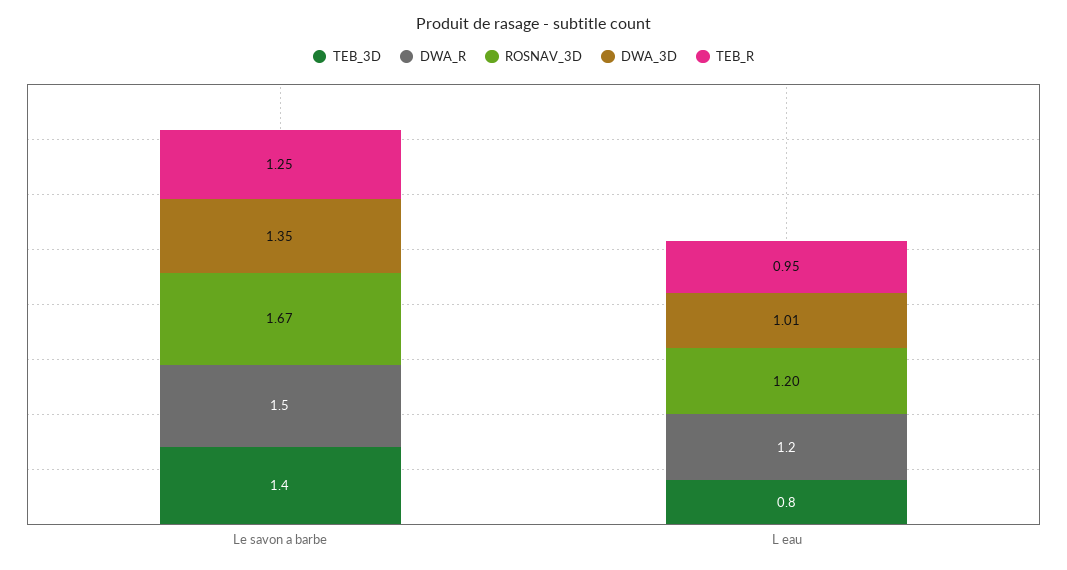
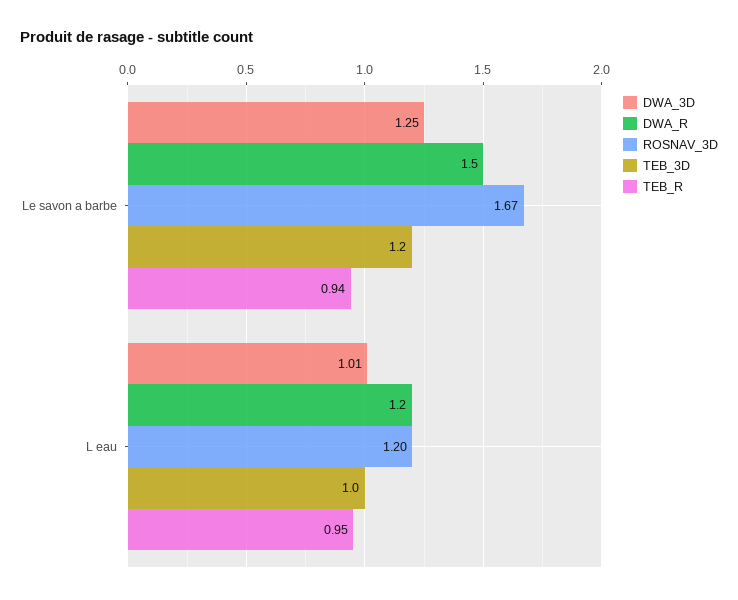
  {
    "TEB_3D": {
-     "Le savon a barbe": 1.4,
+     "Le savon a barbe": 1.2,
-     "L eau": 0.8
+     "L eau": 1
    },
    "DWA_R": {
      "Le savon a barbe": 1.5,
      "L eau": 1.2
    },
    "ROSNAV_3D": {
      "Le savon a barbe": 1.67,
      "L eau": 1.2
    },
    "DWA_3D": {
-     "Le savon a barbe": 1.35,
+     "Le savon a barbe": 1.25,
      "L eau": 1.01
    },
    "TEB_R": {
-     "Le savon a barbe": 1.25,
+     "Le savon a barbe": 0.94,
      "L eau": 0.95
    }
  }

